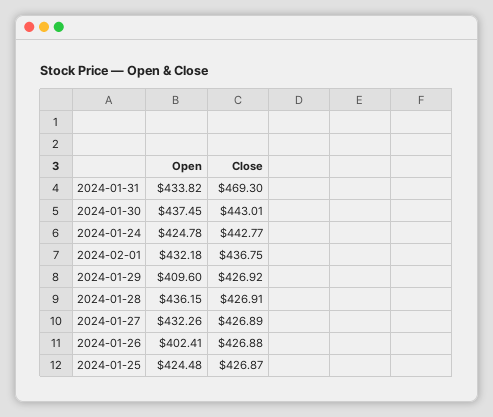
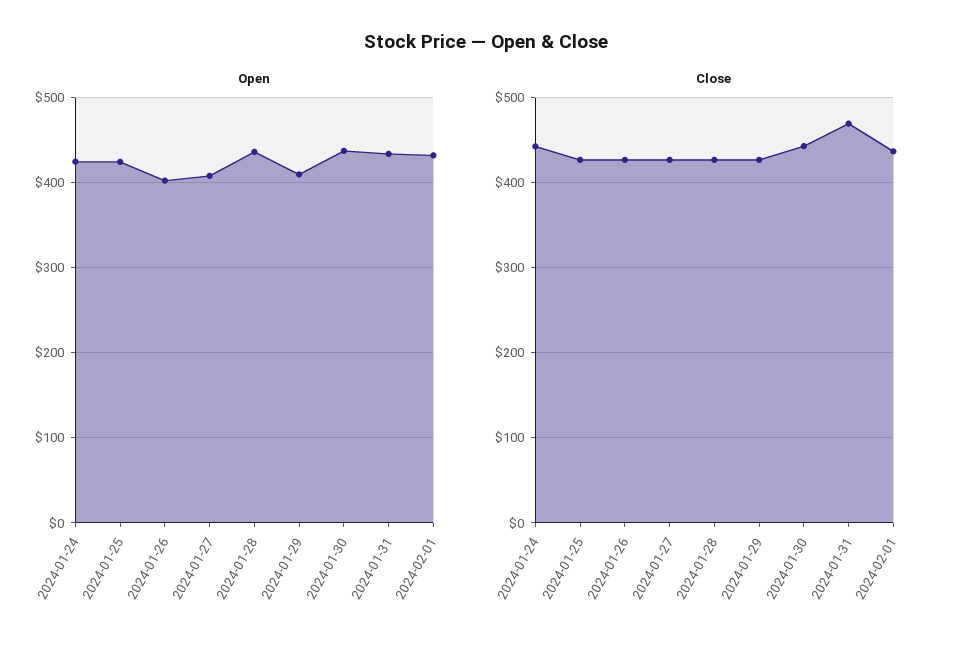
  {
    "Open": {
      "2024-01-31": 433.82,
      "2024-01-30": 437.45,
      "2024-01-24": 424.78,
      "2024-02-01": 432.18,
      "2024-01-29": 409.6,
      "2024-01-28": 436.15,
-     "2024-01-27": 432.26,
+     "2024-01-27": 410,
      "2024-01-26": 402.41,
      "2024-01-25": 424.48
    },
    "Close": {
      "2024-01-31": 469.3,
      "2024-01-30": 443.01,
      "2024-01-24": 442.77,
      "2024-02-01": 436.75,
      "2024-01-29": 426.92,
      "2024-01-28": 426.91,
      "2024-01-27": 426.89,
      "2024-01-26": 426.88,
      "2024-01-25": 426.87
    }
  }

